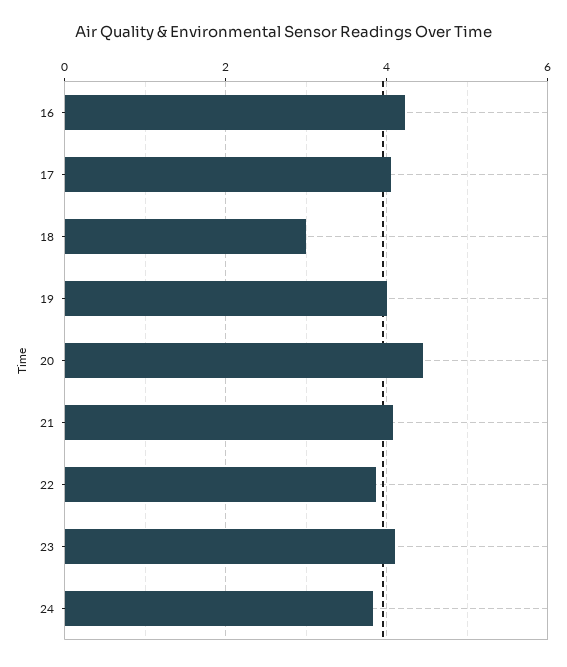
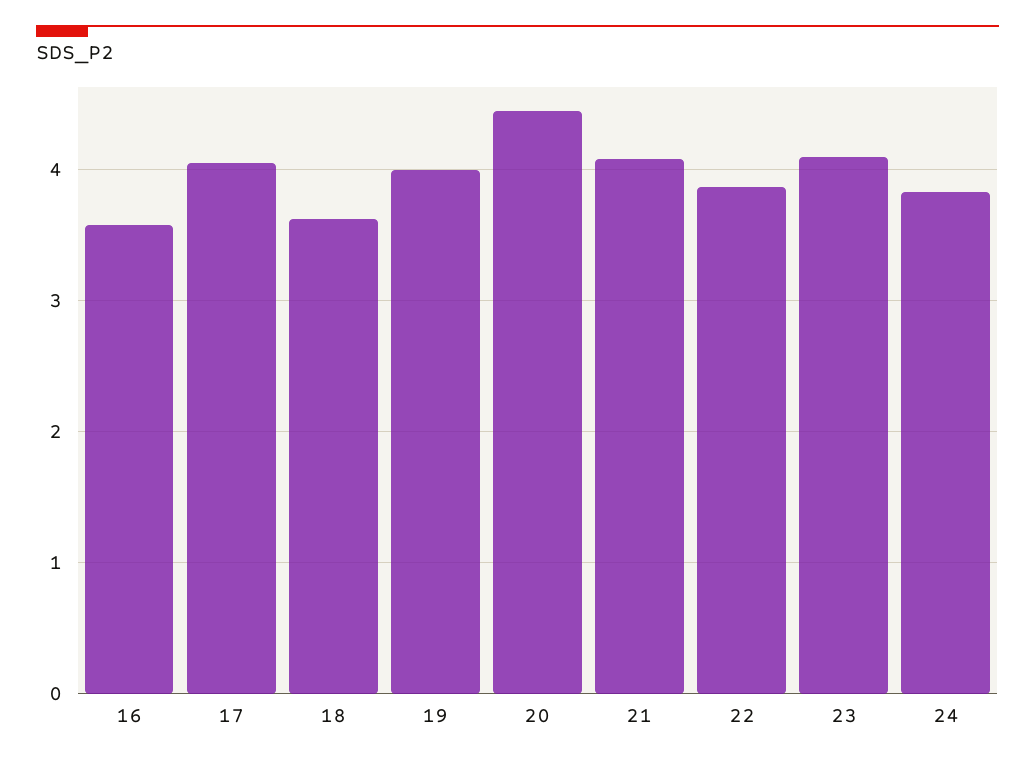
  {
-   "16": 4.2,
+   "16": 3.6,
    "17": 4.1,
-   "18": 3,
+   "18": 3.6,
    "19": 4,
    "20": 4.5,
    "21": 4.1,
    "22": 3.9,
    "23": 4.1,
    "24": 3.8
  }

